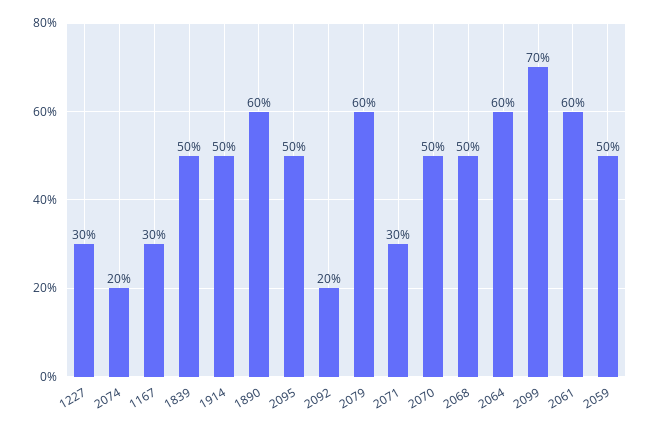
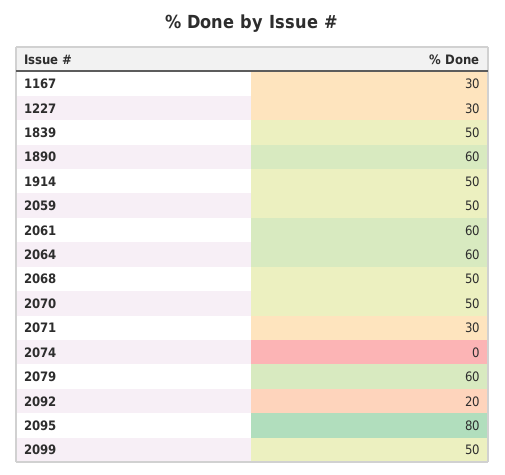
  {
    "1227": 30,
-   "2074": 20,
+   "2074": 0,
    "1167": 30,
    "1839": 50,
    "1914": 50,
    "1890": 60,
-   "2095": 50,
+   "2095": 80,
    "2092": 20,
    "2079": 60,
    "2071": 30,
    "2070": 50,
    "2068": 50,
    "2064": 60,
-   "2099": 70,
+   "2099": 50,
    "2061": 60,
    "2059": 50
  }

